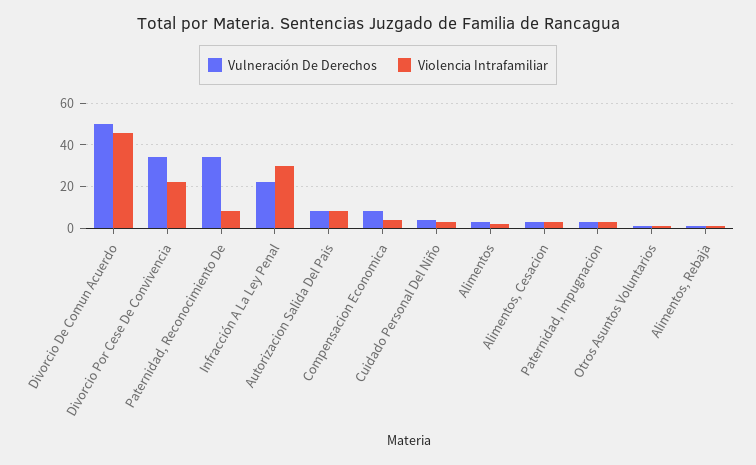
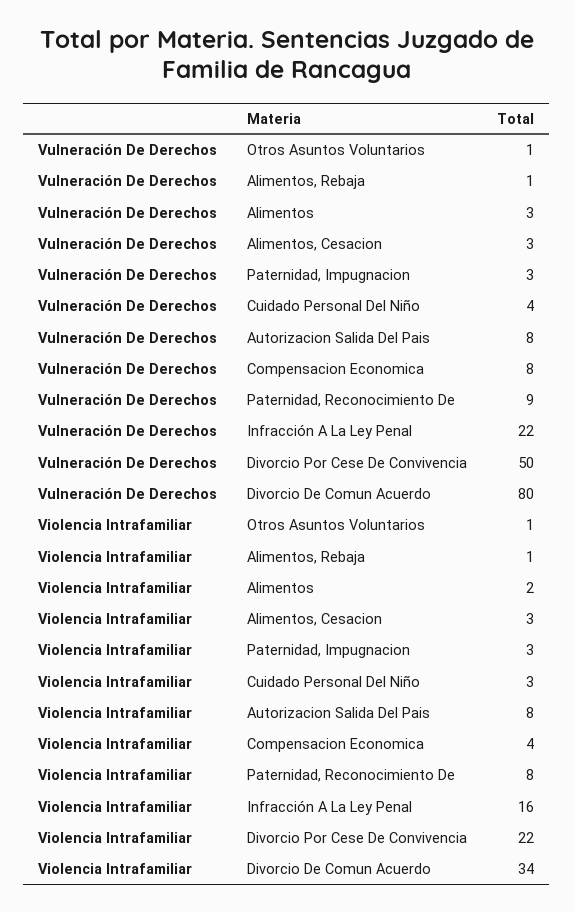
  {
    "Vulneración De Derechos": {
-     "Divorcio De Comun Acuerdo": 50,
+     "Divorcio De Comun Acuerdo": 80,
-     "Divorcio Por Cese De Convivencia": 35,
+     "Divorcio Por Cese De Convivencia": 50,
-     "Paternidad, Reconocimiento De": 35,
+     "Paternidad, Reconocimiento De": 9,
      "Infracción A La Ley Penal": 22,
      "Autorizacion Salida Del Pais": 8,
      "Compensacion Economica": 8,
      "Cuidado Personal Del Niño": 4,
      "Alimentos": 3,
      "Alimentos, Cesacion": 3,
      "Paternidad, Impugnacion": 3,
      "Otros Asuntos Voluntarios": 1,
      "Alimentos, Rebaja": 1
    },
    "Violencia Intrafamiliar": {
-     "Divorcio De Comun Acuerdo": 45,
+     "Divorcio De Comun Acuerdo": 34,
      "Divorcio Por Cese De Convivencia": 22,
      "Paternidad, Reconocimiento De": 8,
-     "Infracción A La Ley Penal": 30,
+     "Infracción A La Ley Penal": 16,
      "Autorizacion Salida Del Pais": 8,
      "Compensacion Economica": 4,
      "Cuidado Personal Del Niño": 3,
      "Alimentos": 2,
      "Alimentos, Cesacion": 3,
      "Paternidad, Impugnacion": 3,
      "Otros Asuntos Voluntarios": 1,
      "Alimentos, Rebaja": 1
    }
  }

